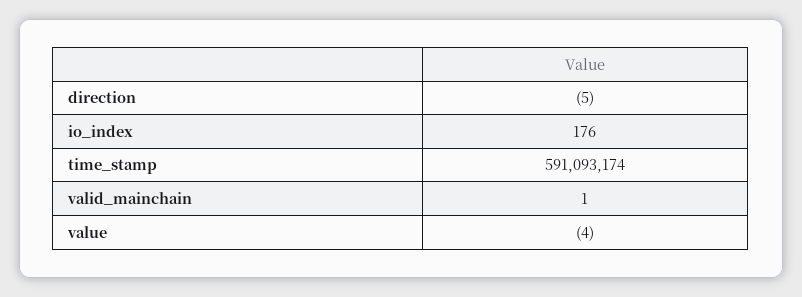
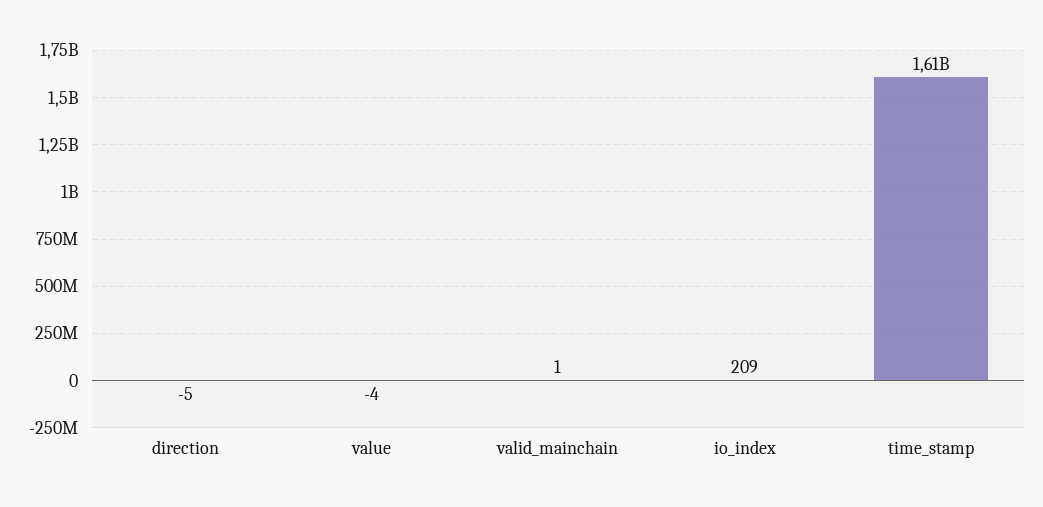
  {
    "direction": -5,
-   "io_index": 176,
+   "io_index": 209,
-   "time_stamp": 591093174,
+   "time_stamp": 1610000000,
    "valid_mainchain": 1,
    "value": -4
  }

